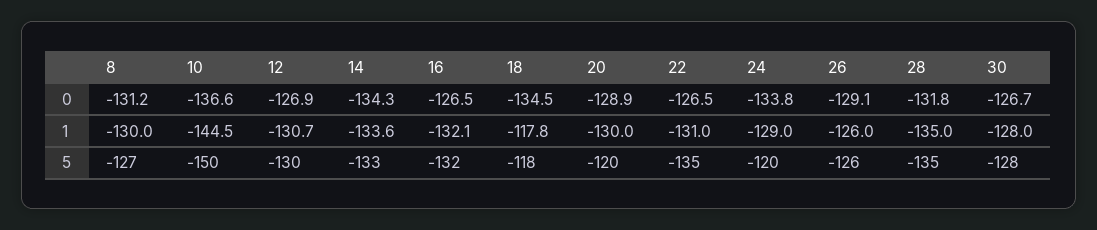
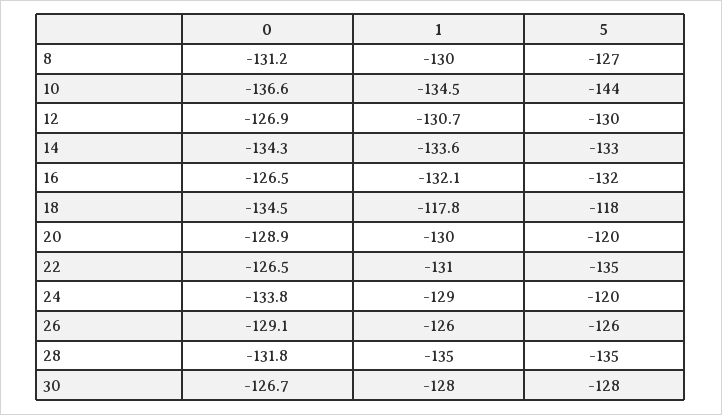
  {
    "8": {
      "0": -131.2,
      "1": -130,
      "5": -127
    },
    "10": {
      "0": -136.6,
-     "1": -144.5,
+     "1": -134.5,
-     "5": -150
+     "5": -144
    },
    "12": {
      "0": -126.9,
      "1": -130.7,
      "5": -130
    },
    "14": {
      "0": -134.3,
      "1": -133.6,
      "5": -133
    },
    "16": {
      "0": -126.5,
      "1": -132.1,
      "5": -132
    },
    "18": {
      "0": -134.5,
      "1": -117.8,
      "5": -118
    },
    "20": {
      "0": -128.9,
      "1": -130,
      "5": -120
    },
    "22": {
      "0": -126.5,
      "1": -131,
      "5": -135
    },
    "24": {
      "0": -133.8,
      "1": -129,
      "5": -120
    },
    "26": {
      "0": -129.1,
      "1": -126,
      "5": -126
    },
    "28": {
      "0": -131.8,
      "1": -135,
      "5": -135
    },
    "30": {
      "0": -126.7,
      "1": -128,
      "5": -128
    }
  }

